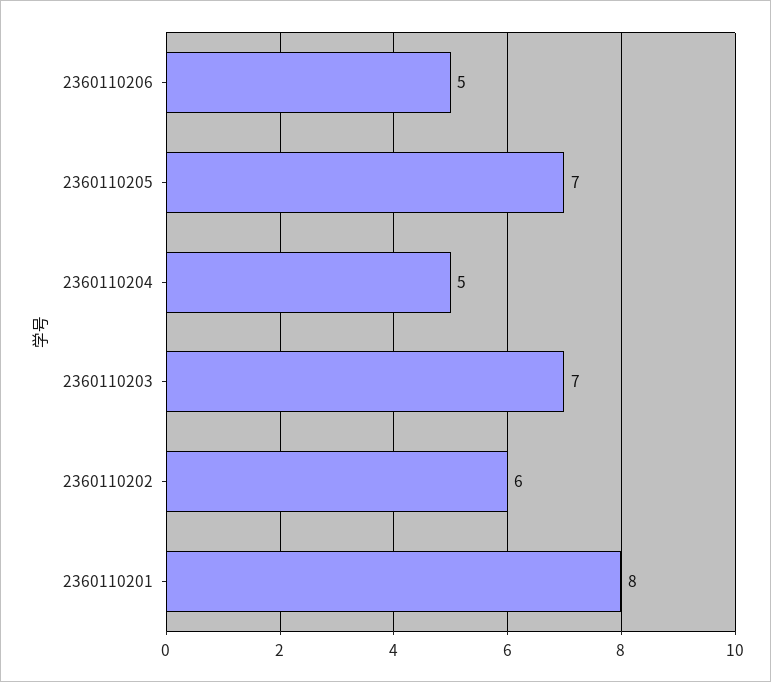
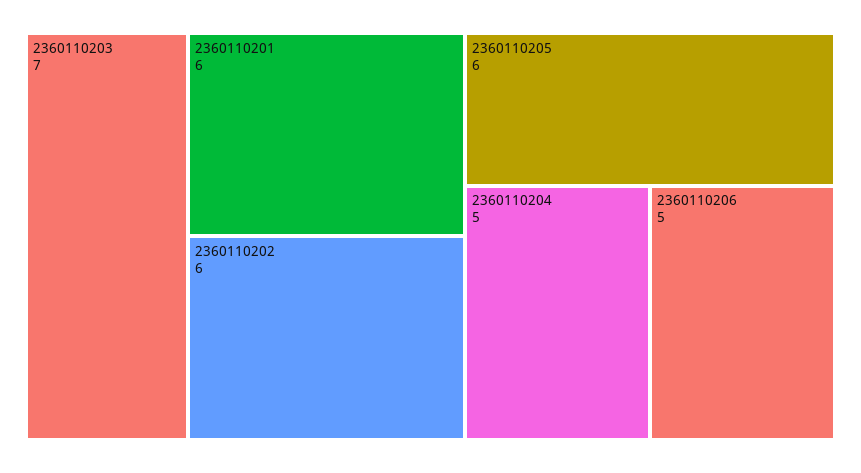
  {
    "2360110206": 5,
-   "2360110205": 7,
+   "2360110205": 6,
    "2360110204": 5,
    "2360110203": 7,
    "2360110202": 6,
-   "2360110201": 8
+   "2360110201": 6
  }

